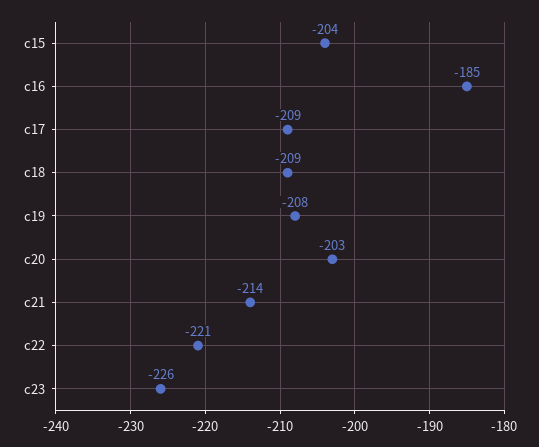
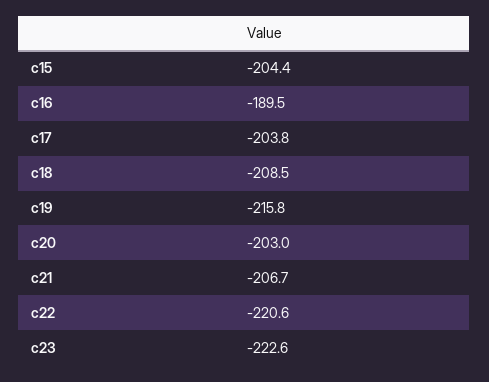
  {
    "c15": -204.4,
-   "c16": -185,
+   "c16": -189.5,
-   "c17": -209,
+   "c17": -203.8,
    "c18": -208.5,
-   "c19": -208,
+   "c19": -215.8,
    "c20": -203,
-   "c21": -214,
+   "c21": -206.7,
    "c22": -220.6,
-   "c23": -226
+   "c23": -222.6
  }

